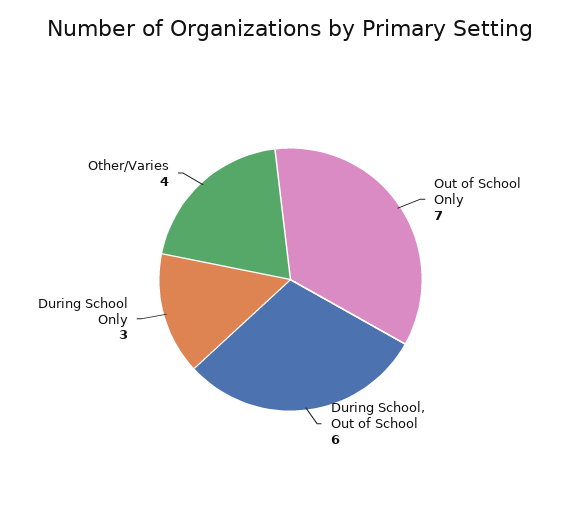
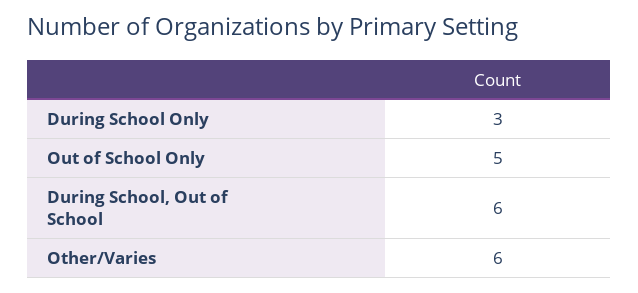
  {
-   "Out of School Only": 7,
+   "Out of School Only": 5,
    "During School, Out of School": 6,
    "During School Only": 3,
-   "Other/Varies": 4
+   "Other/Varies": 6
  }

